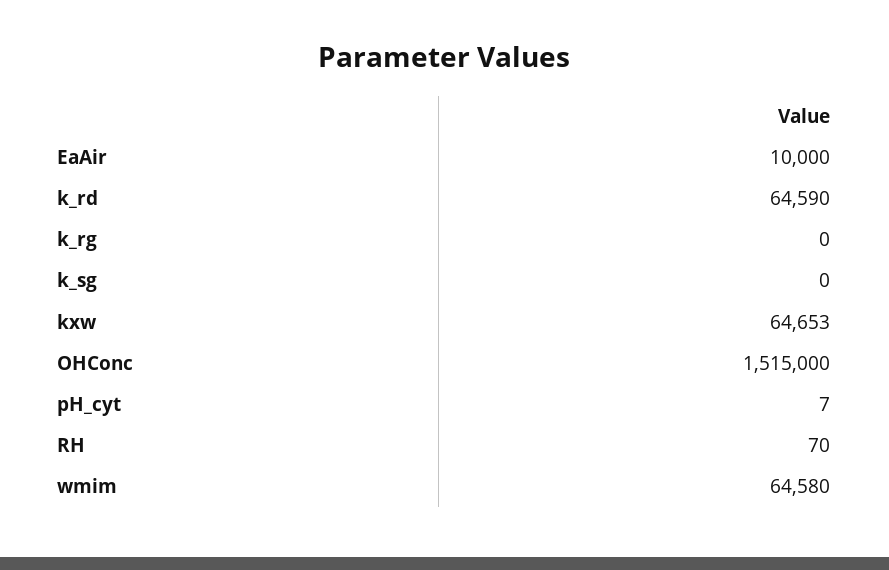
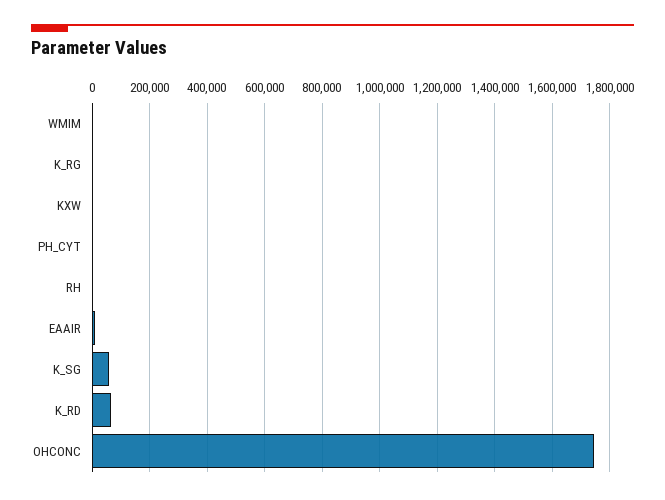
  {
    "EaAir": 10000,
    "k_rd": 64590,
    "k_rg": 0,
-   "k_sg": 0,
+   "k_sg": 50000,
-   "kxw": 64653,
+   "kxw": 0,
-   "OHConc": 1515000,
+   "OHConc": 1750000,
    "pH_cyt": 7,
    "RH": 70,
-   "wmim": 64580
+   "wmim": 0
  }

